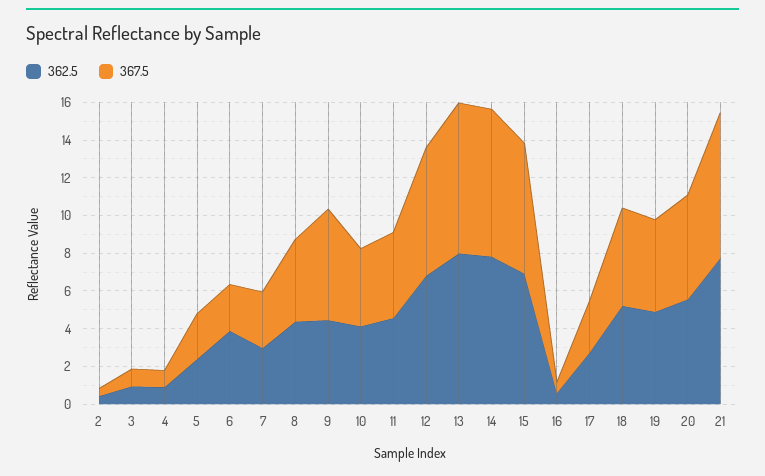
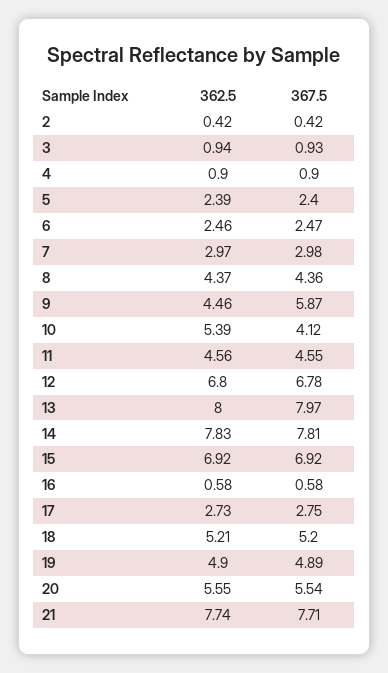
  {
    "362.5": {
      "2": 0.42,
      "3": 0.94,
      "4": 0.9,
      "5": 2.39,
-     "6": 4,
+     "6": 2.46,
      "7": 2.97,
      "8": 4.37,
      "9": 4.46,
-     "10": 4,
+     "10": 5.39,
      "11": 4.56,
      "12": 6.8,
      "13": 8,
      "14": 7.83,
      "15": 6.92,
      "16": 0.58,
      "17": 2.73,
      "18": 5.21,
      "19": 4.9,
      "20": 5.55,
      "21": 7.74
    },
    "367.5": {
      "2": 0.42,
      "3": 0.93,
      "4": 0.9,
      "5": 2.4,
      "6": 2.47,
      "7": 2.98,
      "8": 4.36,
      "9": 5.87,
      "10": 4.12,
      "11": 4.55,
      "12": 6.78,
      "13": 7.97,
      "14": 7.81,
      "15": 6.92,
      "16": 0.58,
      "17": 2.75,
      "18": 5.2,
      "19": 4.89,
      "20": 5.54,
      "21": 7.71
    }
  }

